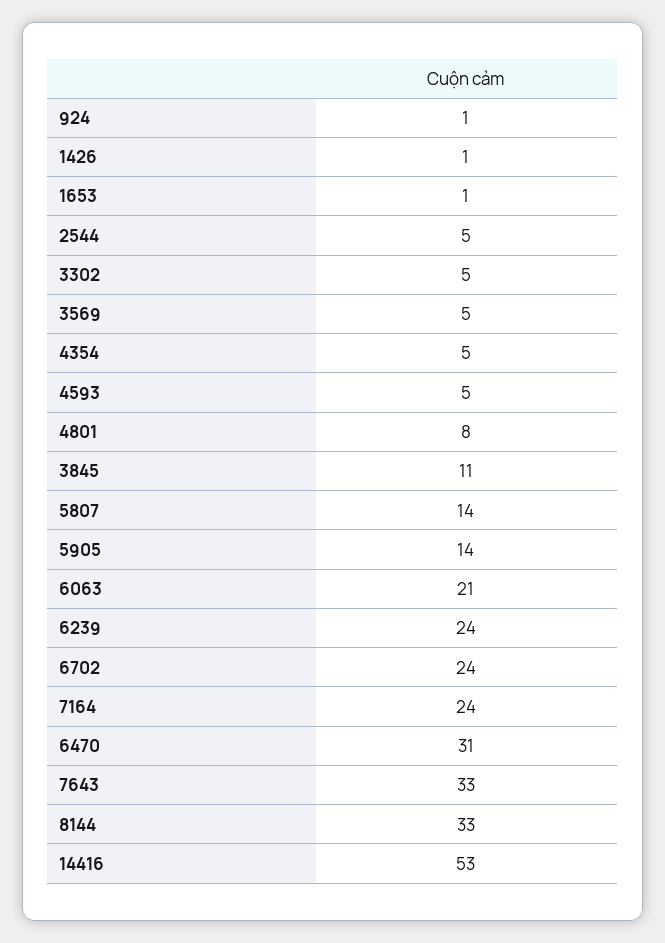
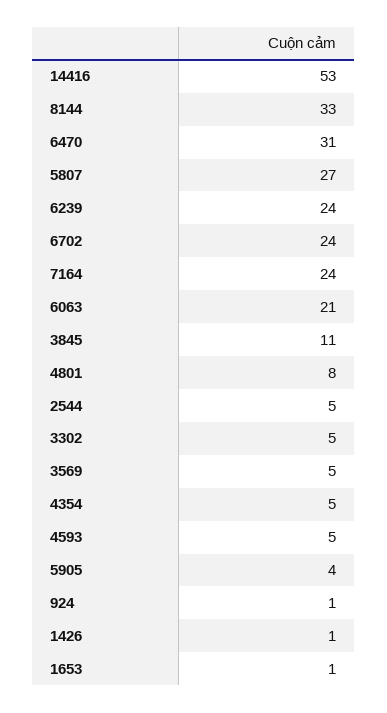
  {
    "924": 1,
    "1426": 1,
    "1653": 1,
    "2544": 5,
    "3302": 5,
    "3569": 5,
    "4354": 5,
    "4593": 5,
    "4801": 8,
    "3845": 11,
-   "5807": 14,
+   "5807": 27,
-   "5905": 14,
+   "5905": 4,
    "6063": 21,
    "6239": 24,
    "6702": 24,
    "7164": 24,
    "6470": 31,
-   "7643": 33,
    "8144": 33,
    "14416": 53
  }

